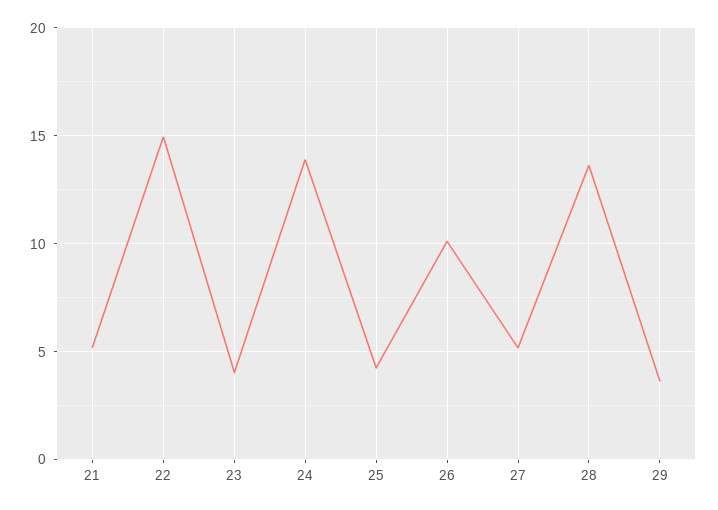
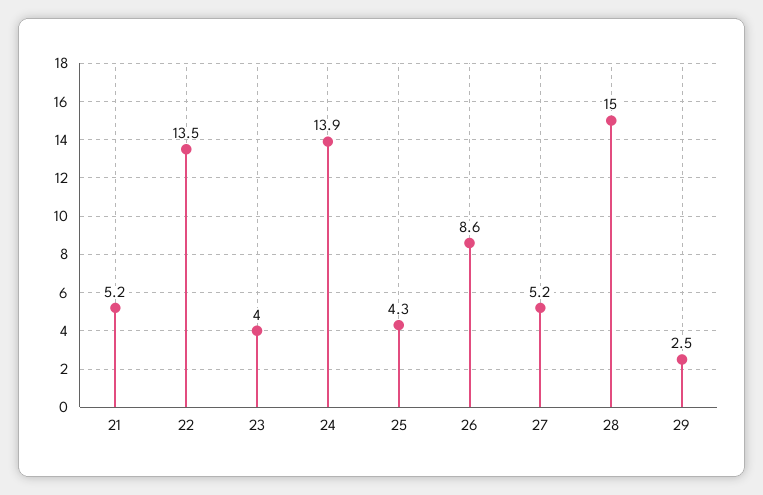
  {
    "21": 5.2,
-   "22": 15,
+   "22": 13.5,
    "23": 4,
    "24": 13.9,
    "25": 4.3,
-   "26": 10,
+   "26": 8.6,
    "27": 5.2,
-   "28": 13.5,
+   "28": 15,
-   "29": 3.5
+   "29": 2.5
  }

